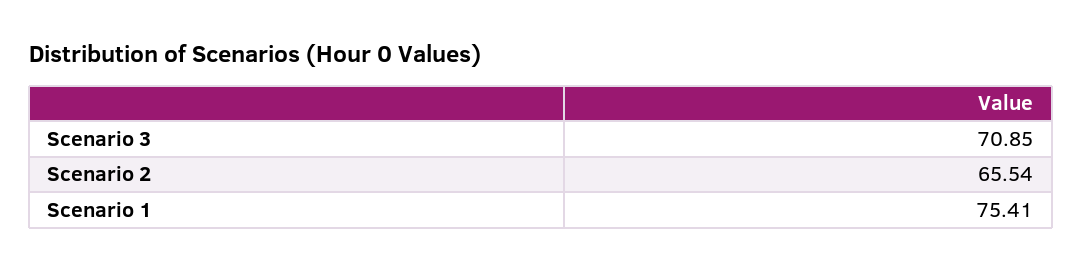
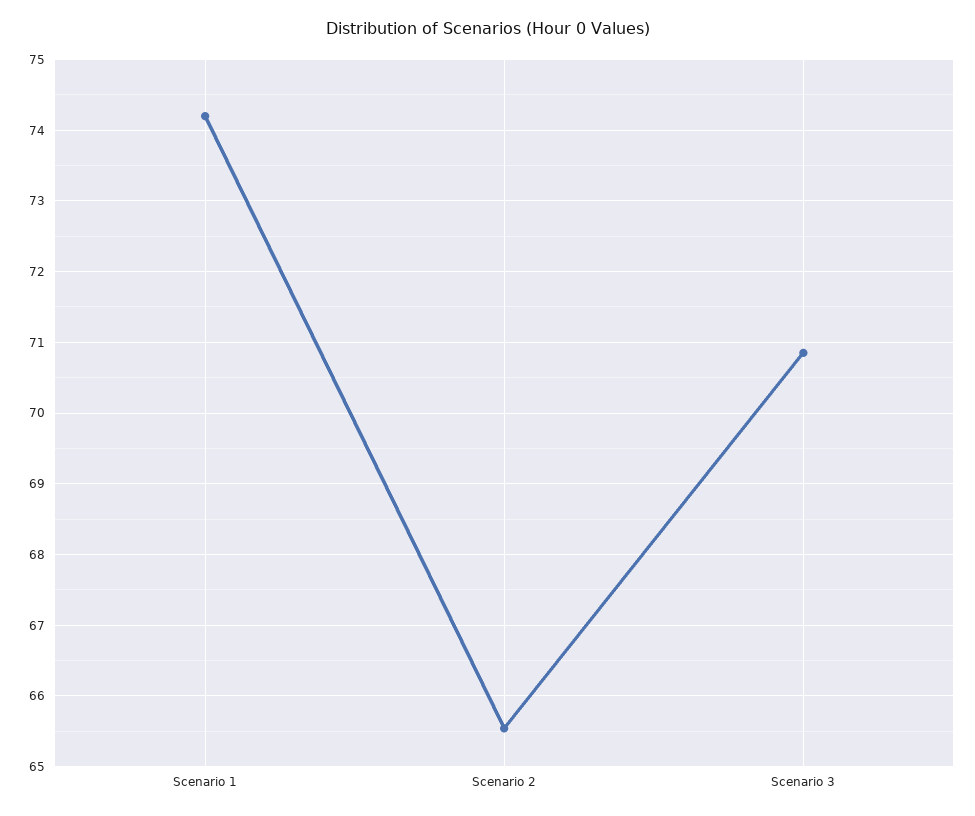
  {
    "Scenario 3": 70.85,
    "Scenario 2": 65.54,
-   "Scenario 1": 75.41
+   "Scenario 1": 74.2
  }

